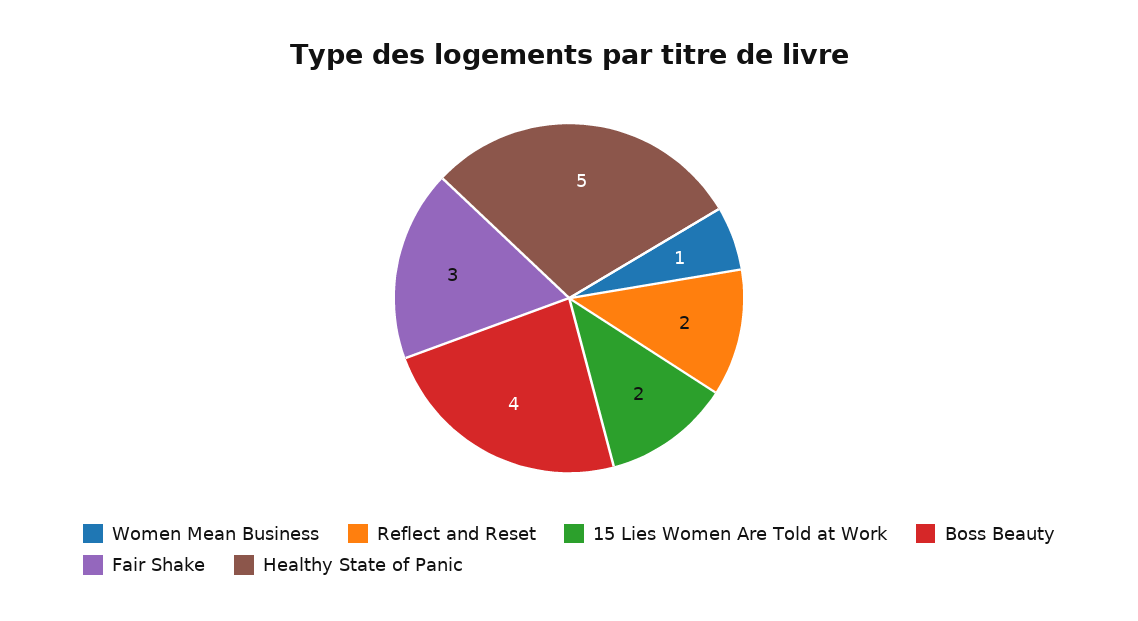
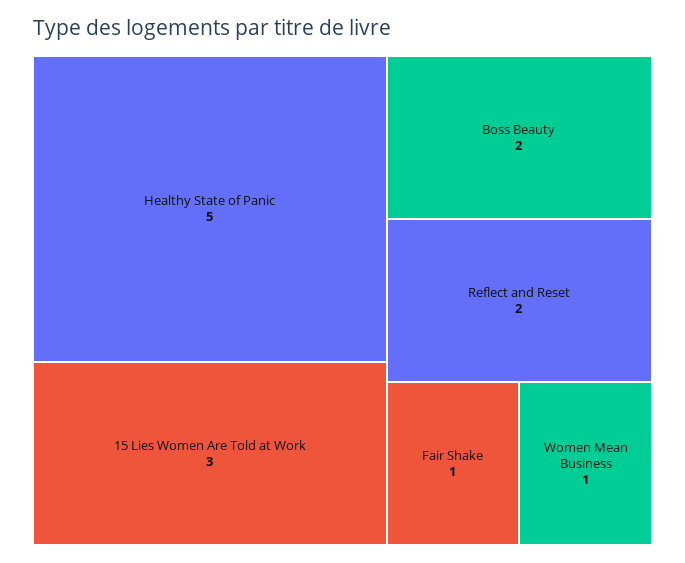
  {
    "Women Mean Business": 1,
    "Reflect and Reset": 2,
-   "15 Lies Women Are Told at Work": 2,
+   "15 Lies Women Are Told at Work": 3,
-   "Boss Beauty": 4,
+   "Boss Beauty": 2,
-   "Fair Shake": 3,
+   "Fair Shake": 1,
    "Healthy State of Panic": 5
  }

